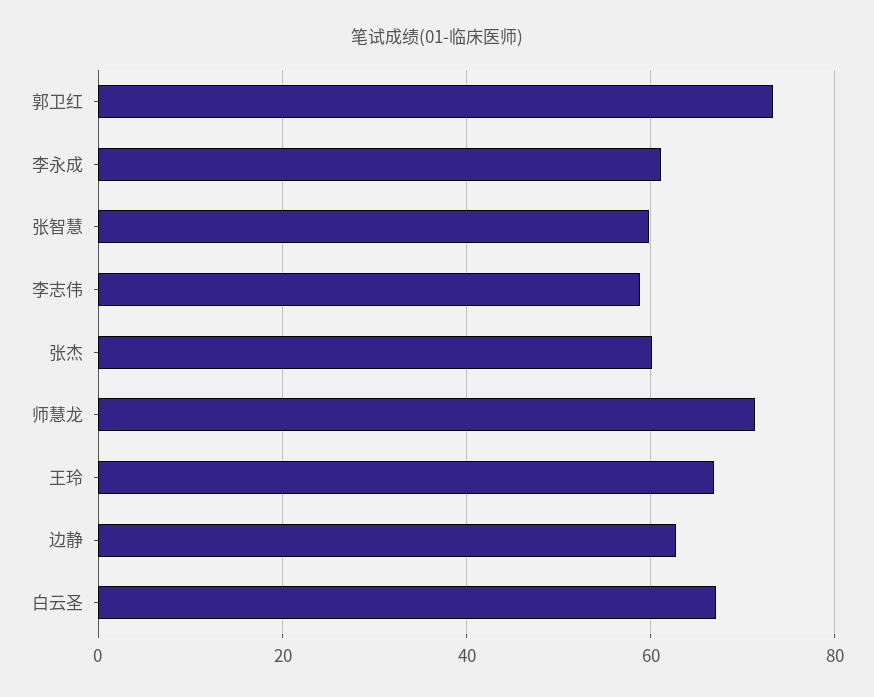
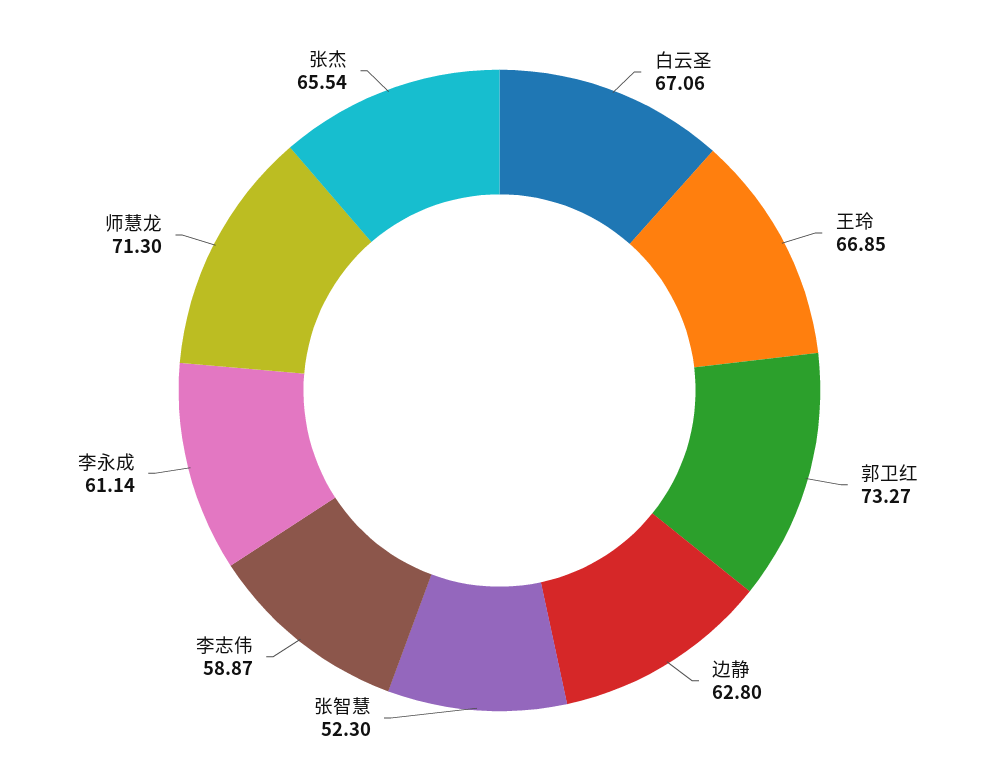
  {
    "郭卫红": 73.27,
    "李永成": 61.14,
-   "张智慧": 60,
+   "张智慧": 52.3,
    "李志伟": 58.87,
-   "张杰": 60,
+   "张杰": 65.54,
    "师慧龙": 71.3,
    "王玲": 66.85,
    "边静": 62.8,
    "白云圣": 67.06
  }

